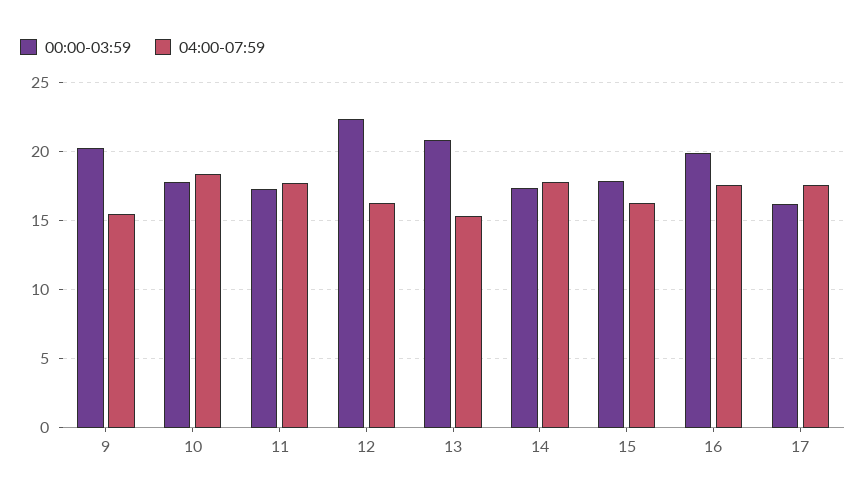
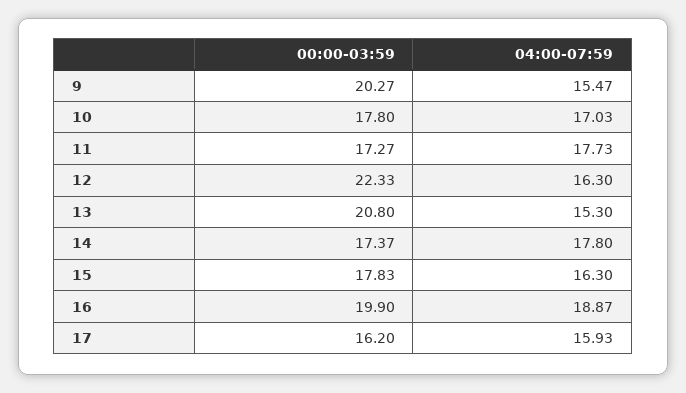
  {
    "00:00-03:59": {
      "9": 20.27,
      "10": 17.8,
      "11": 17.27,
      "12": 22.33,
      "13": 20.8,
      "14": 17.37,
      "15": 17.83,
      "16": 19.9,
      "17": 16.2
    },
    "04:00-07:59": {
      "9": 15.47,
-     "10": 18.5,
+     "10": 17.03,
      "11": 17.73,
      "12": 16.3,
      "13": 15.3,
      "14": 17.8,
      "15": 16.3,
-     "16": 17.5,
+     "16": 18.87,
-     "17": 17.5
+     "17": 15.93
    }
  }

